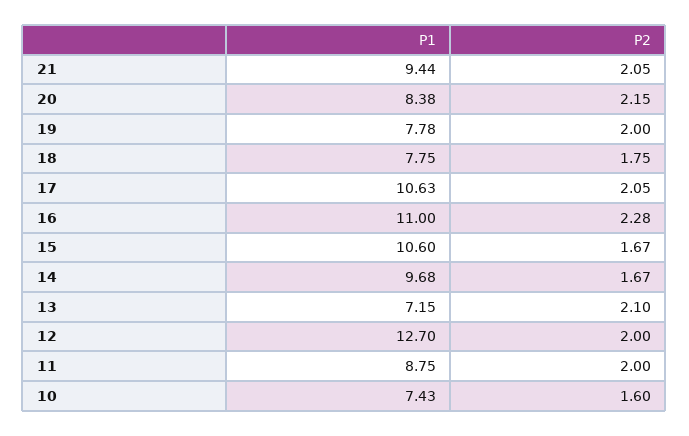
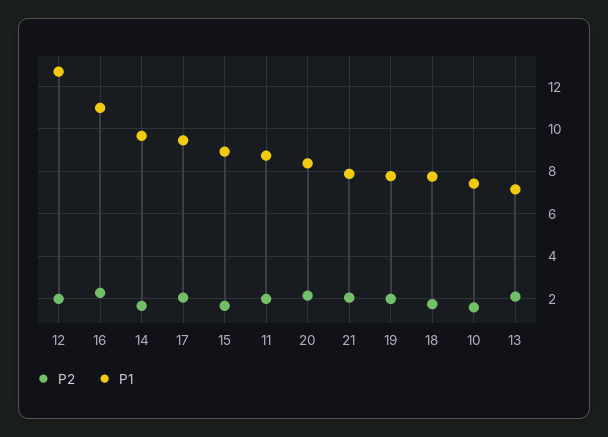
  {
    "P1": {
-     "21": 9.44,
+     "21": 8,
      "20": 8.38,
      "19": 7.78,
      "18": 7.75,
-     "17": 10.63,
+     "17": 9.5,
      "16": 11,
-     "15": 10.6,
+     "15": 9,
      "14": 9.68,
      "13": 7.15,
      "12": 12.7,
      "11": 8.75,
      "10": 7.43
    },
    "P2": {
      "21": 2.05,
      "20": 2.15,
      "19": 2,
      "18": 1.75,
      "17": 2.05,
      "16": 2.28,
      "15": 1.67,
      "14": 1.67,
      "13": 2.1,
      "12": 2,
      "11": 2,
      "10": 1.6
    }
  }

